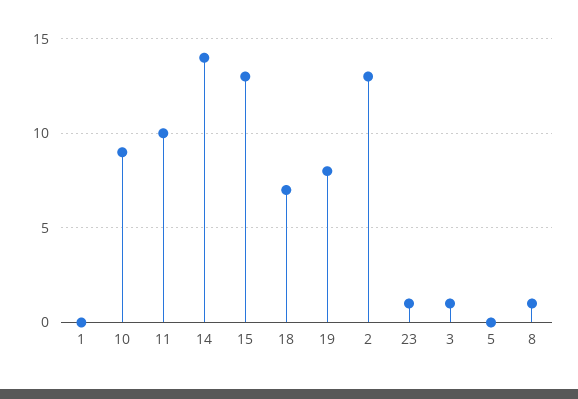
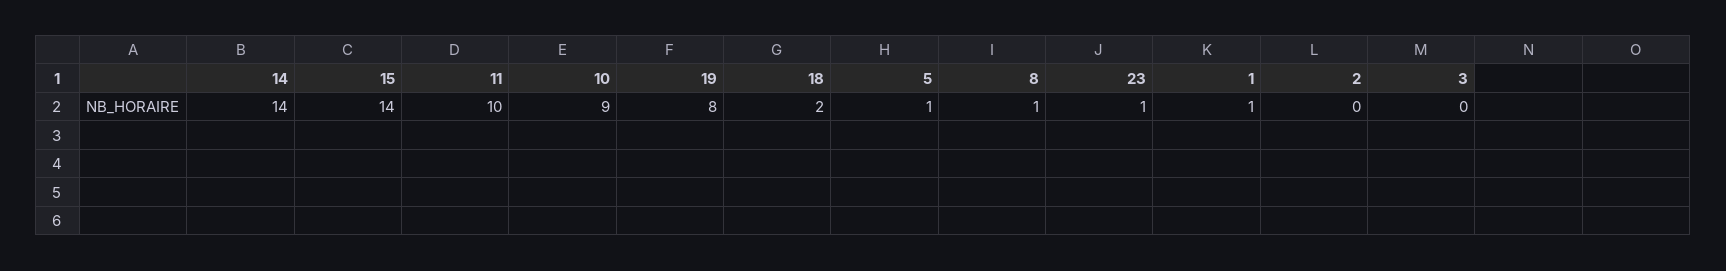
  {
-   "1": 0,
+   "1": 1,
    "10": 9,
    "11": 10,
    "14": 14,
-   "15": 13,
+   "15": 14,
-   "18": 7,
+   "18": 2,
    "19": 8,
-   "2": 13,
+   "2": 0,
    "23": 1,
-   "3": 1,
+   "3": 0,
-   "5": 0,
+   "5": 1,
    "8": 1
  }

